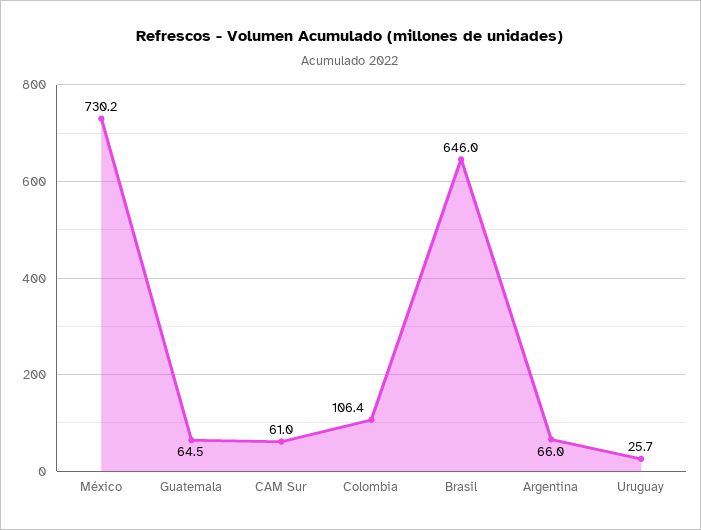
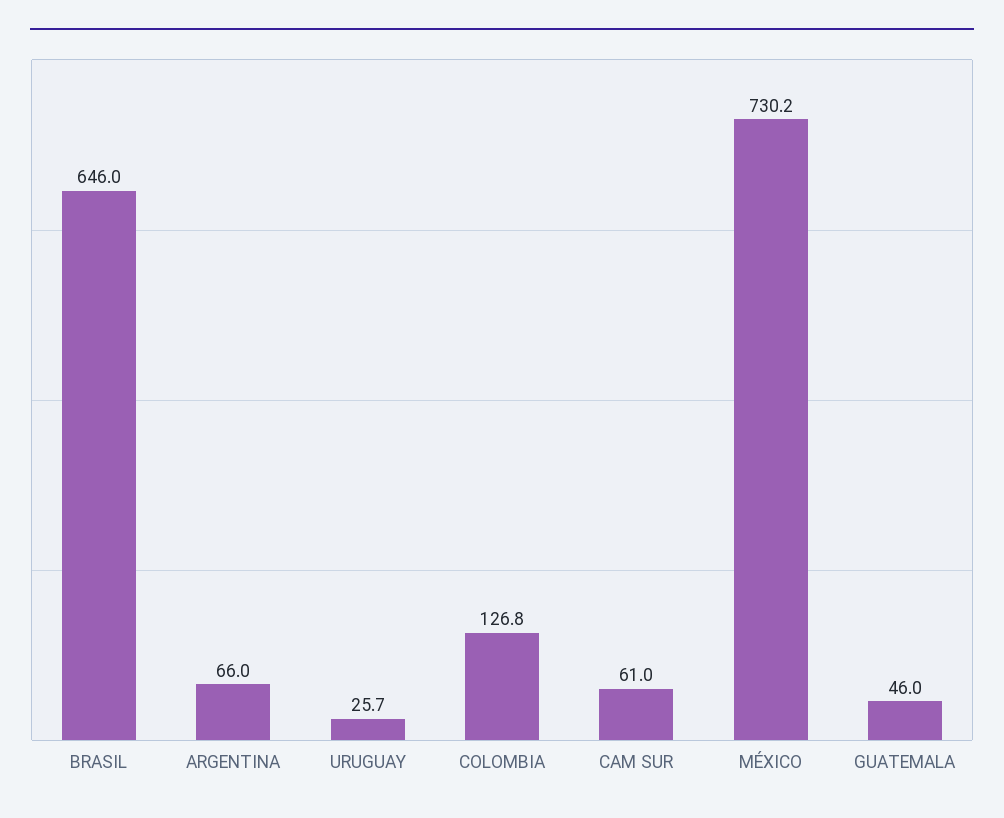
  {
    "México": 730.2,
-   "Guatemala": 64.5,
+   "Guatemala": 46,
    "CAM Sur": 61,
-   "Colombia": 106.4,
+   "Colombia": 126.8,
    "Brasil": 646,
    "Argentina": 66,
    "Uruguay": 25.7
  }

